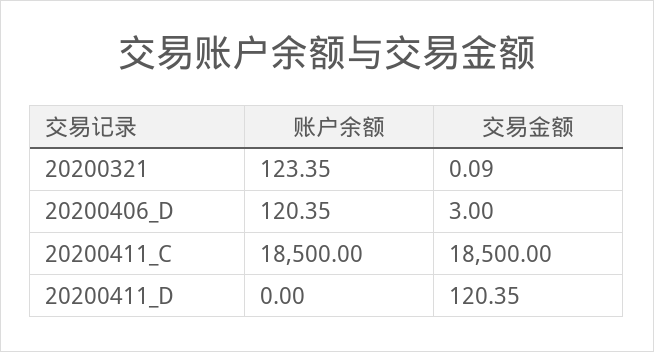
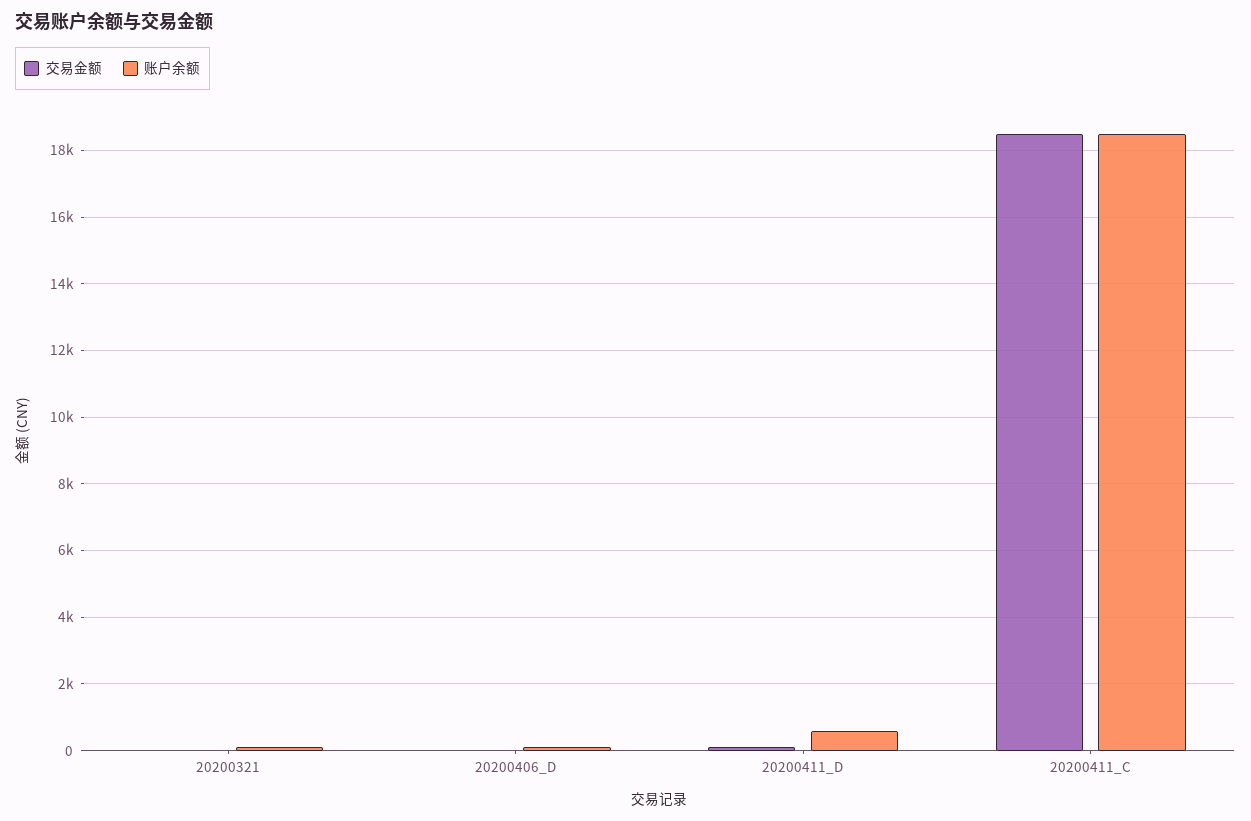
  {
    "账户余额": {
      "20200321": 123.35,
      "20200406_D": 120.35,
      "20200411_C": 18500,
-     "20200411_D": 0
+     "20200411_D": 600
    },
    "交易金额": {
      "20200321": 0.09,
      "20200406_D": 3,
      "20200411_C": 18500,
      "20200411_D": 120.35
    }
  }

